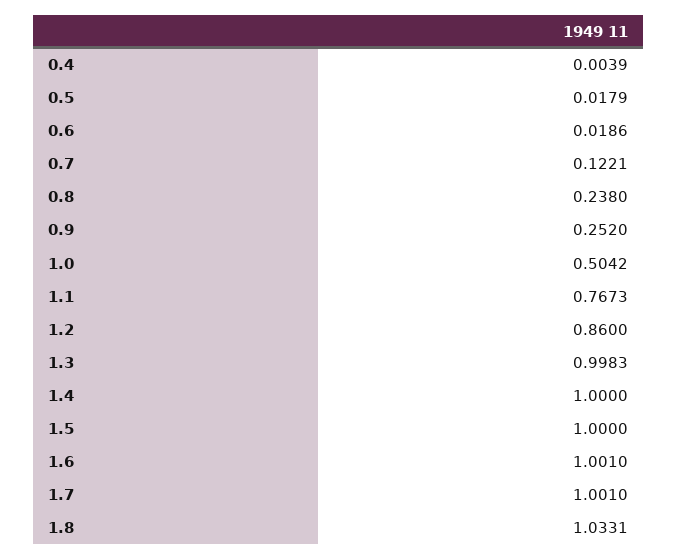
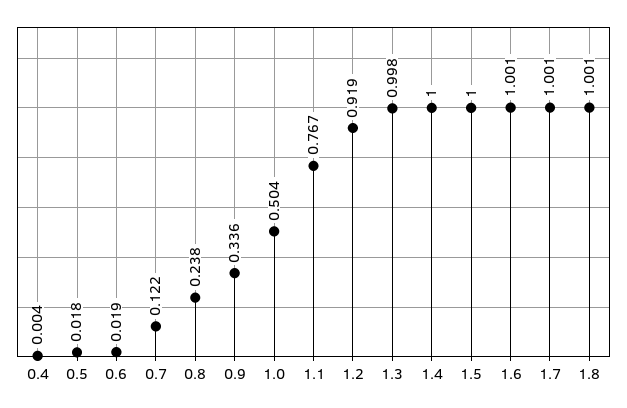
  {
    "0.4": 0.0039,
    "0.5": 0.0179,
    "0.6": 0.0186,
    "0.7": 0.1221,
    "0.8": 0.238,
-   "0.9": 0.252,
+   "0.9": 0.336,
    "1.0": 0.5042,
    "1.1": 0.7673,
-   "1.2": 0.86,
+   "1.2": 0.919,
    "1.3": 0.9983,
    "1.4": 1,
    "1.5": 1,
    "1.6": 1.001,
    "1.7": 1.001,
-   "1.8": 1.0331
+   "1.8": 1.001
  }

